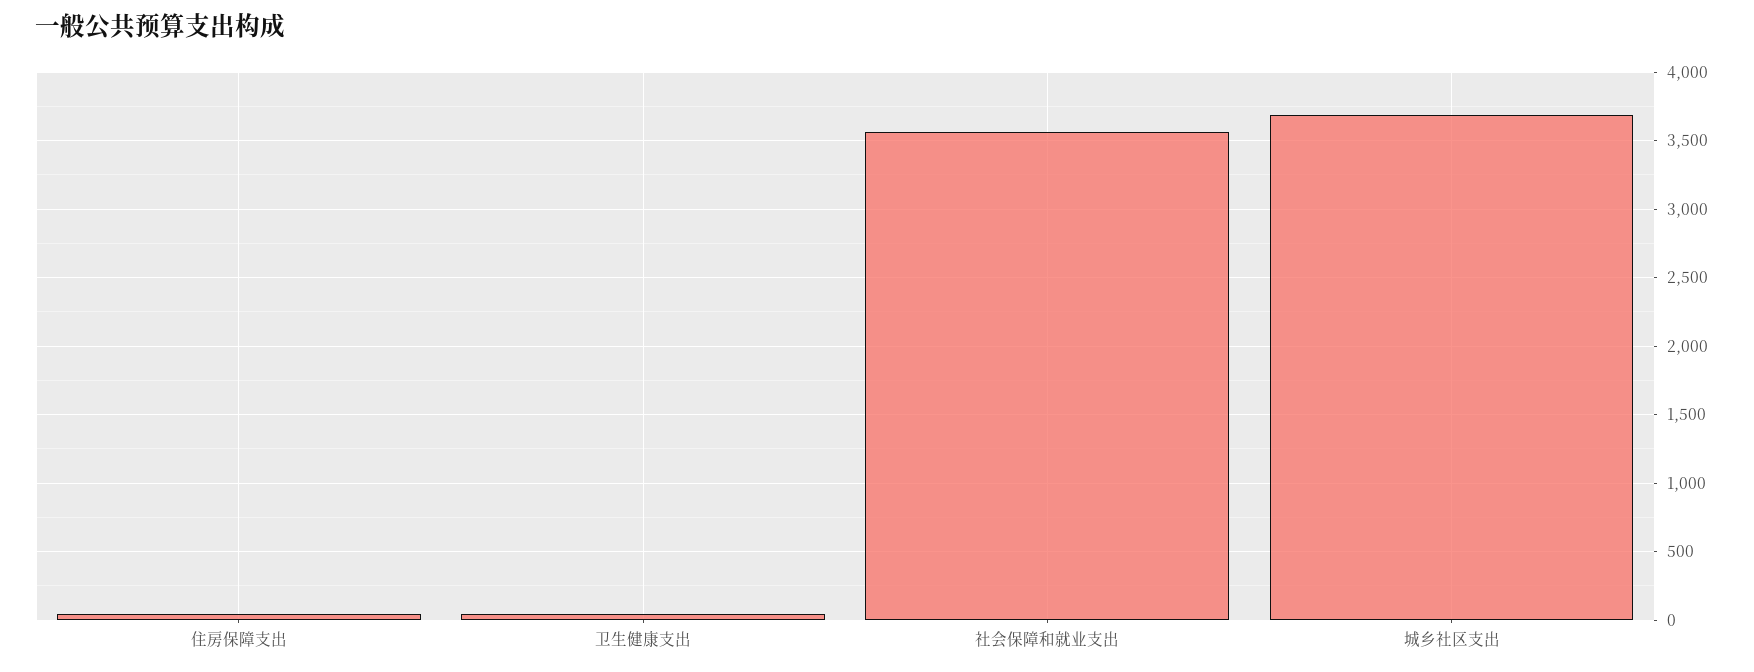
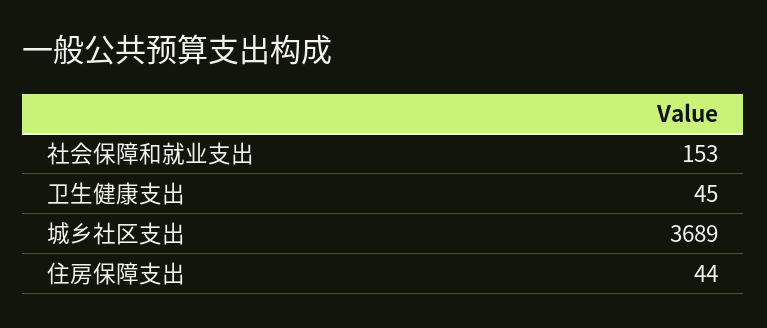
  {
    "住房保障支出": 44,
    "卫生健康支出": 45,
-   "社会保障和就业支出": 3550,
+   "社会保障和就业支出": 153,
    "城乡社区支出": 3689
  }

